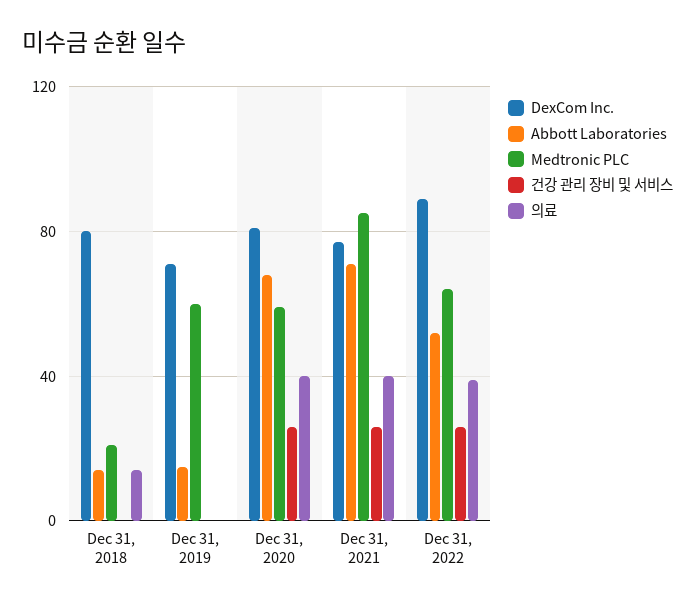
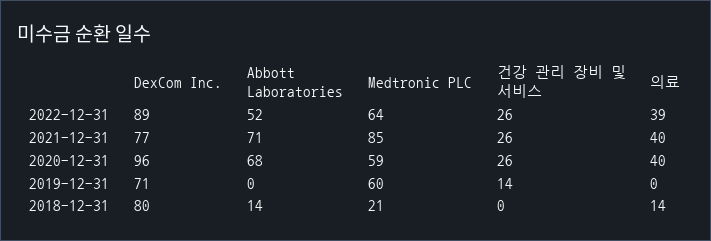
  {
    "DexCom Inc.": {
      "Dec 31, 2018": 80,
      "Dec 31, 2019": 71,
-     "Dec 31, 2020": 80,
+     "Dec 31, 2020": 96,
      "Dec 31, 2021": 77,
      "Dec 31, 2022": 89
    },
    "Abbott Laboratories": {
      "Dec 31, 2018": 14,
-     "Dec 31, 2019": 15,
+     "Dec 31, 2019": 0,
      "Dec 31, 2020": 68,
      "Dec 31, 2021": 71,
      "Dec 31, 2022": 52
    },
    "Medtronic PLC": {
      "Dec 31, 2018": 21,
      "Dec 31, 2019": 60,
      "Dec 31, 2020": 59,
      "Dec 31, 2021": 85,
      "Dec 31, 2022": 64
    },
    "건강 관리 장비 및 서비스": {
      "Dec 31, 2018": 0,
-     "Dec 31, 2019": 0,
+     "Dec 31, 2019": 14,
      "Dec 31, 2020": 26,
      "Dec 31, 2021": 26,
      "Dec 31, 2022": 26
    },
    "의료": {
      "Dec 31, 2018": 14,
      "Dec 31, 2019": 0,
      "Dec 31, 2020": 40,
      "Dec 31, 2021": 40,
      "Dec 31, 2022": 39
    }
  }

